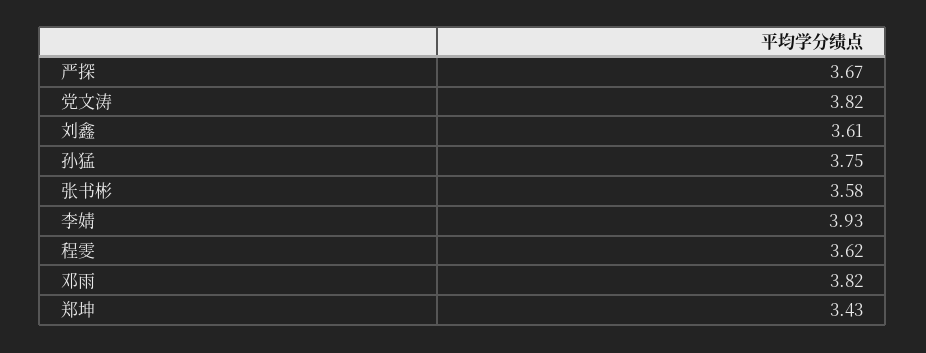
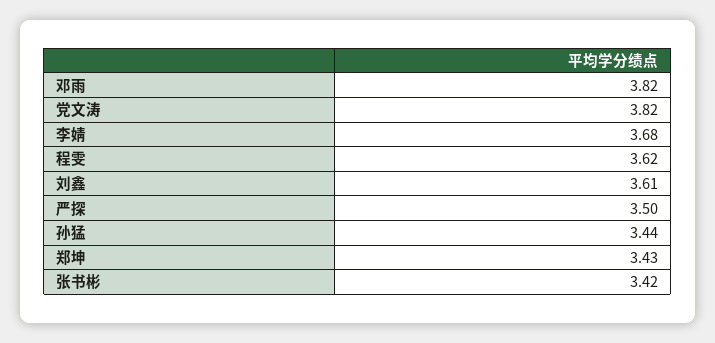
  {
-   "严探": 3.67,
+   "严探": 3.5,
    "党文涛": 3.82,
    "刘鑫": 3.61,
-   "孙猛": 3.75,
+   "孙猛": 3.44,
-   "张书彬": 3.58,
+   "张书彬": 3.42,
-   "李婧": 3.93,
+   "李婧": 3.68,
    "程雯": 3.62,
    "邓雨": 3.82,
    "郑坤": 3.43
  }

